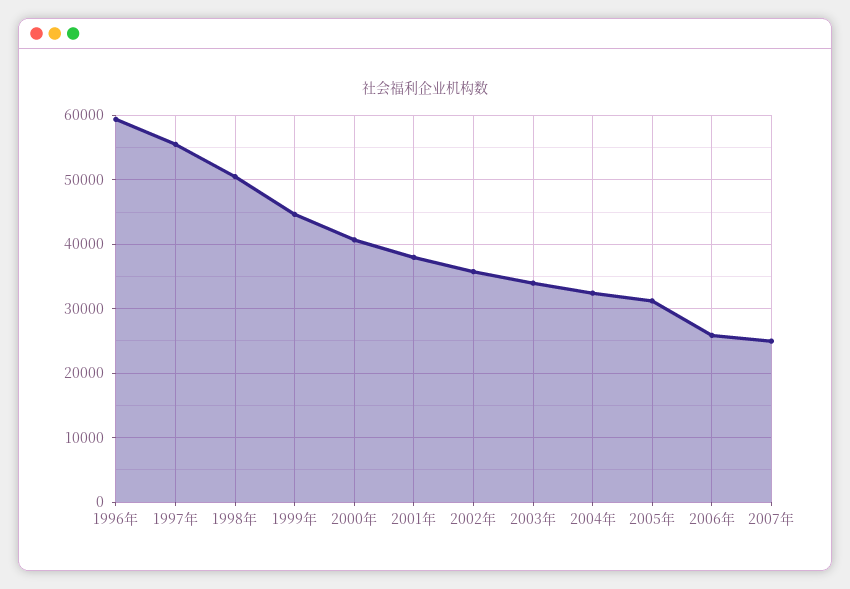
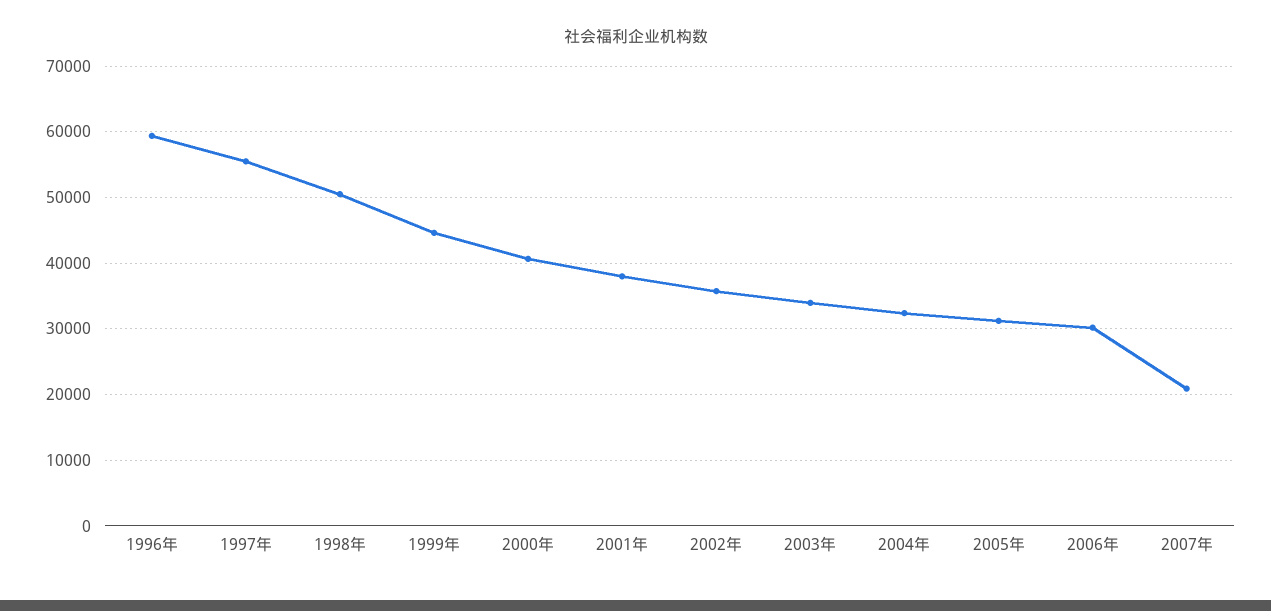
  {
    "1996年": 59000,
    "1997年": 56000,
    "1998年": 51000,
    "1999年": 45000,
    "2000年": 41000,
    "2001年": 38000,
    "2002年": 36000,
    "2003年": 34000,
    "2004年": 32000,
    "2005年": 31000,
-   "2006年": 26000,
+   "2006年": 30000,
-   "2007年": 25000
+   "2007年": 21000
  }

